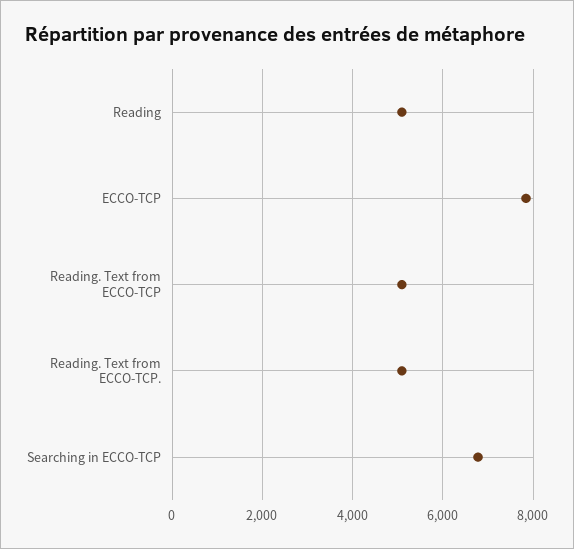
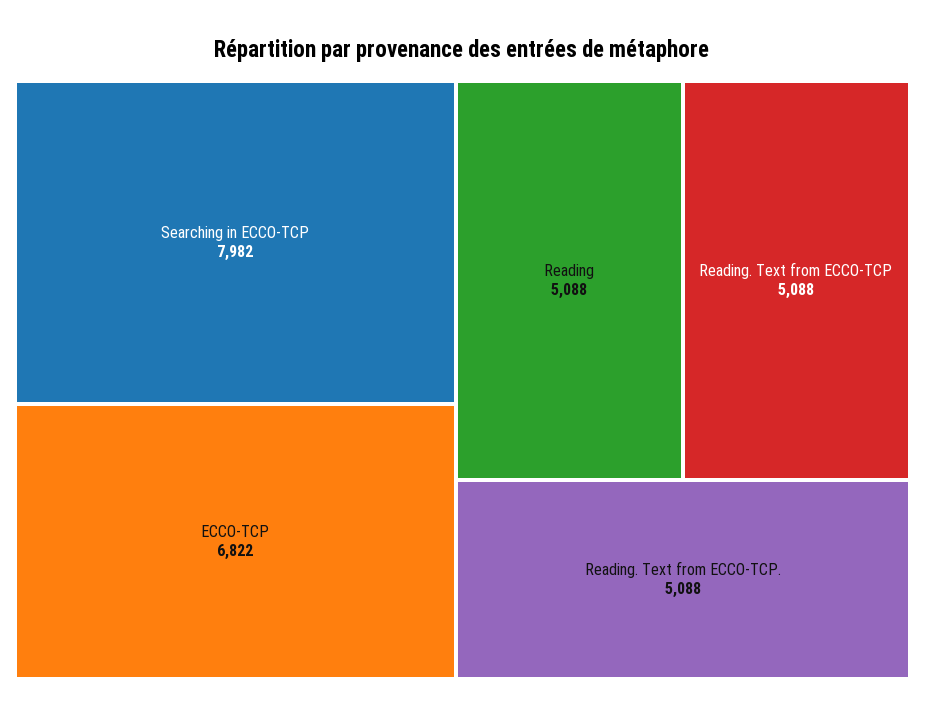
  {
    "Reading": 5088,
-   "ECCO-TCP": 7800,
+   "ECCO-TCP": 6822,
    "Reading. Text from ECCO-TCP": 5088,
    "Reading. Text from ECCO-TCP.": 5088,
-   "Searching in ECCO-TCP": 6800
+   "Searching in ECCO-TCP": 7982
  }

